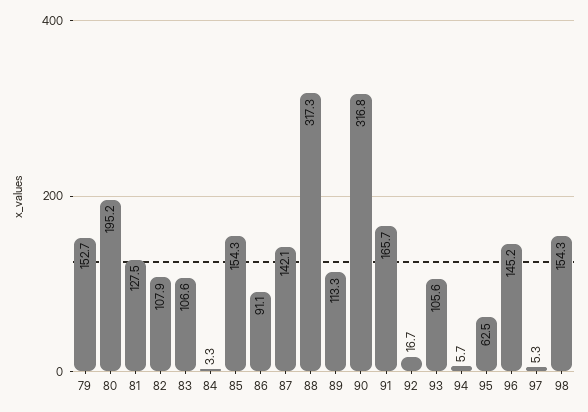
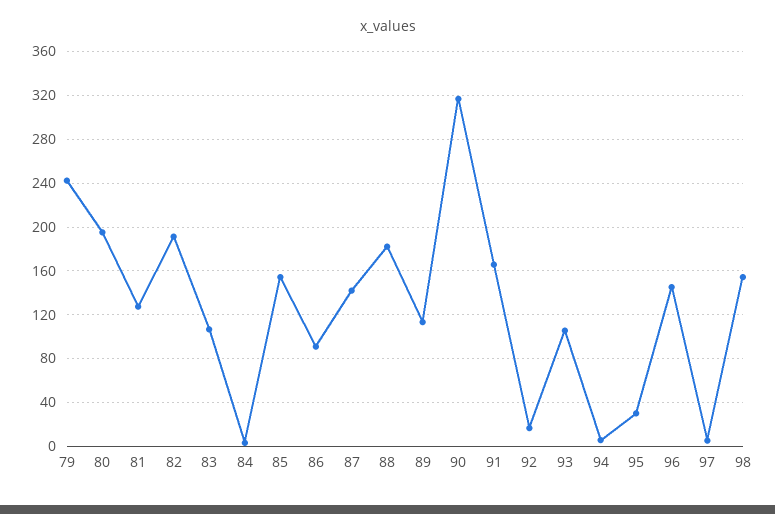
  {
-   "79": 152.7,
+   "79": 240,
    "80": 195.2,
    "81": 127.5,
-   "82": 107.9,
+   "82": 190,
    "83": 106.6,
    "84": 3.3,
    "85": 154.3,
    "86": 91.1,
    "87": 142.1,
-   "88": 317.3,
+   "88": 180,
    "89": 113.3,
    "90": 316.8,
    "91": 165.7,
    "92": 16.7,
    "93": 105.6,
    "94": 5.7,
-   "95": 62.5,
+   "95": 30,
    "96": 145.2,
    "97": 5.3,
    "98": 154.3
  }

